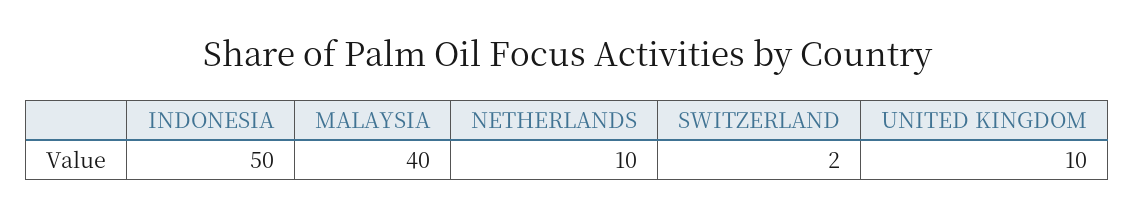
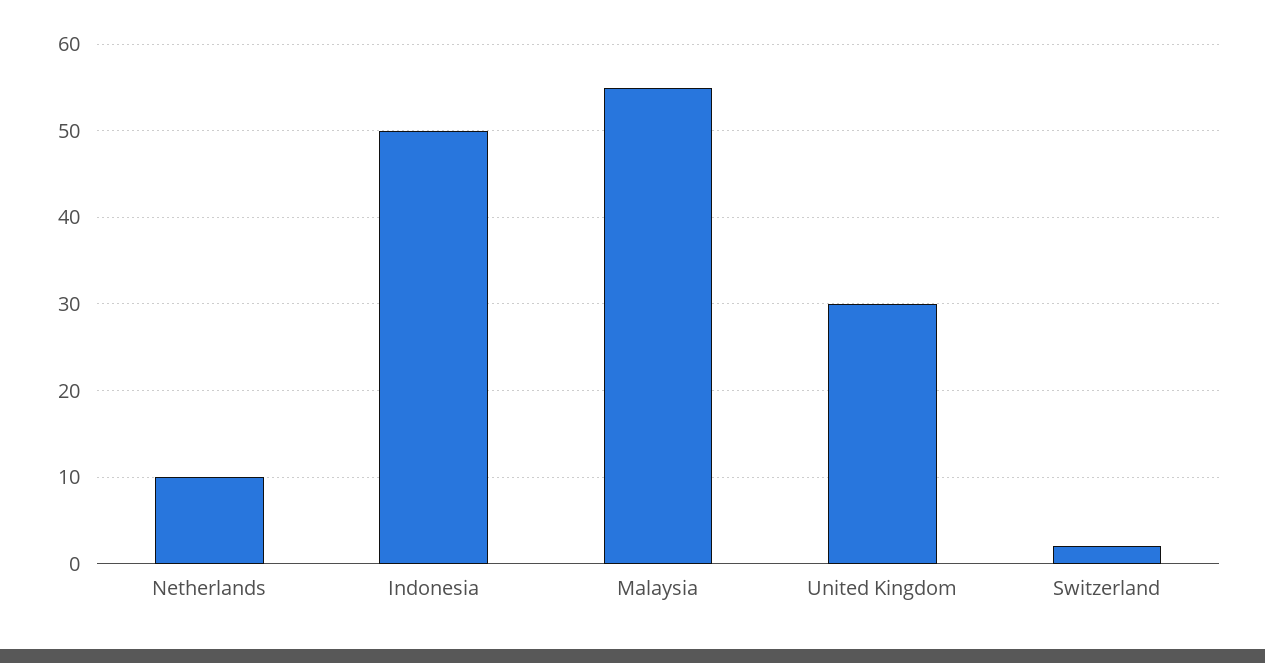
  {
    "INDONESIA": 50,
-   "MALAYSIA": 40,
+   "MALAYSIA": 55,
    "NETHERLANDS": 10,
    "SWITZERLAND": 2,
-   "UNITED KINGDOM": 10
+   "UNITED KINGDOM": 30
  }

